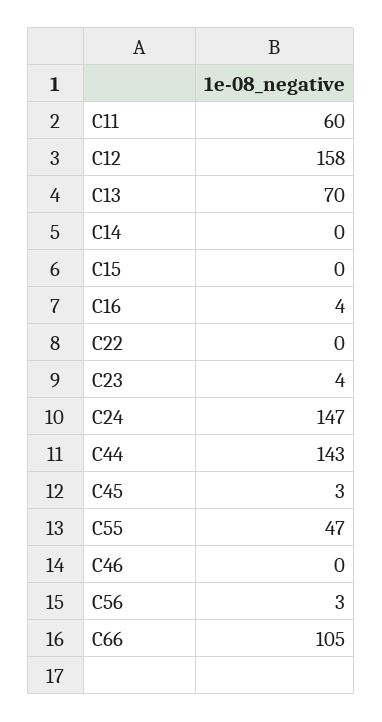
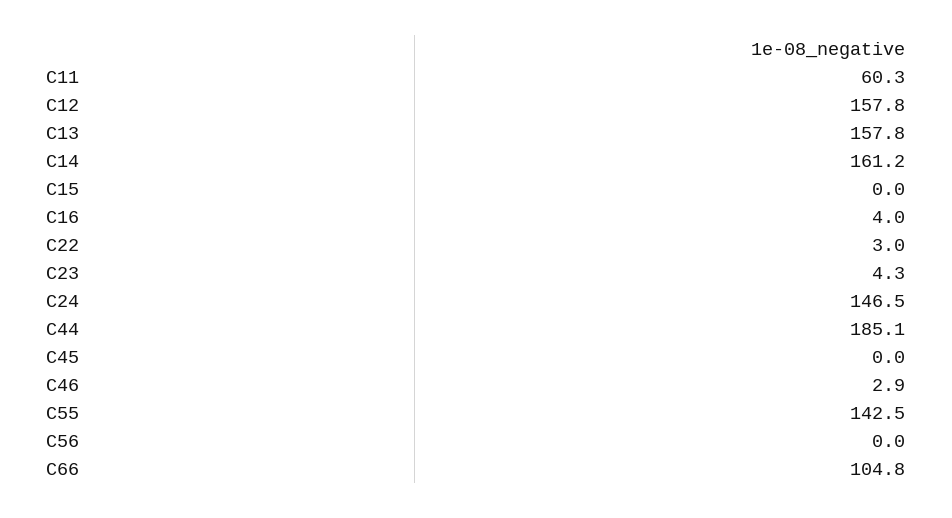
  {
    "C11": 60.3,
    "C12": 157.8,
-   "C13": 70,
+   "C13": 157.8,
-   "C14": 0,
+   "C14": 161.2,
    "C15": 0,
    "C16": 4,
-   "C22": 0,
+   "C22": 3,
    "C23": 4.3,
    "C24": 146.5,
-   "C44": 143,
+   "C44": 185.1,
-   "C45": 3,
+   "C45": 0,
-   "C55": 47,
+   "C55": 142.5,
-   "C46": 0,
+   "C46": 2.9,
-   "C56": 3,
+   "C56": 0,
    "C66": 104.8
  }

